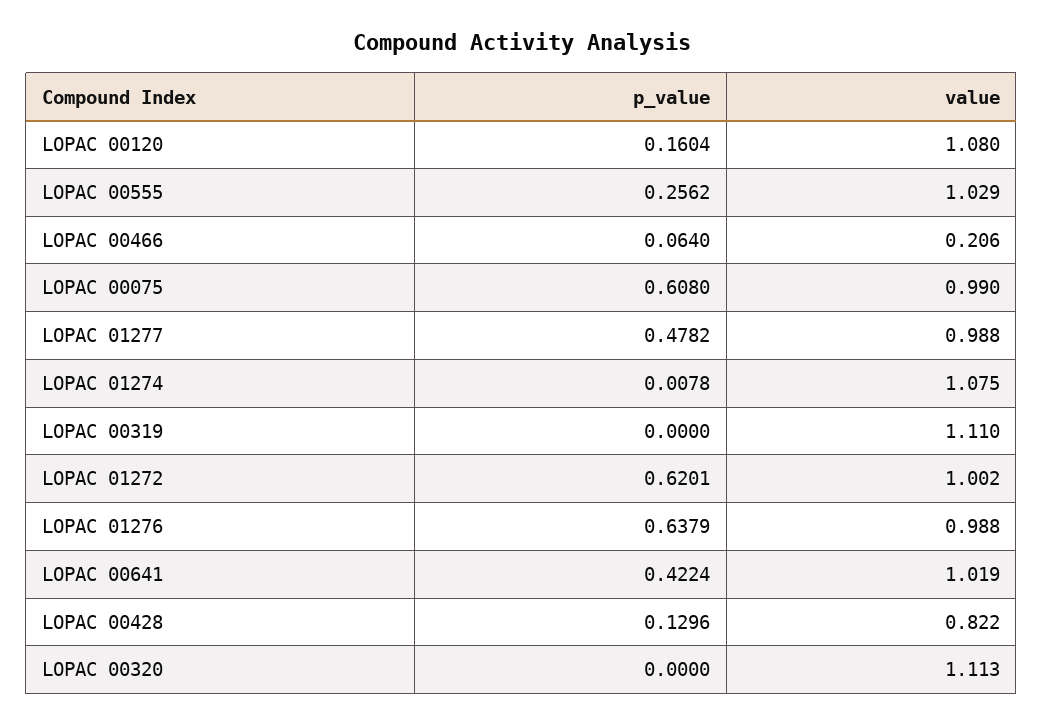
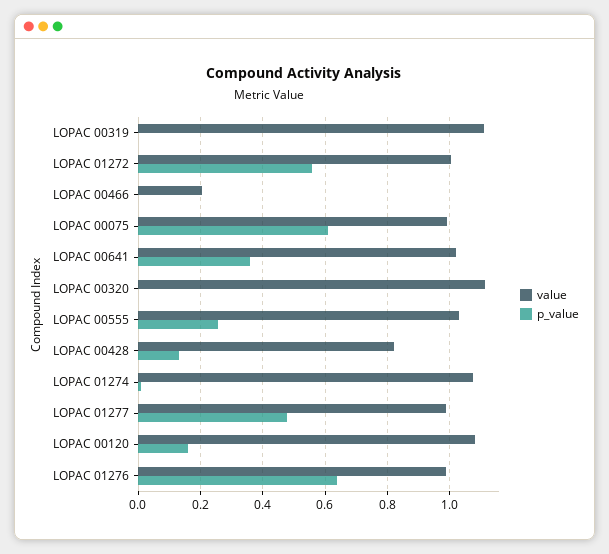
  {
    "p_value": {
      "LOPAC 00120": 0.1604,
      "LOPAC 00555": 0.2562,
-     "LOPAC 00466": 0.064,
+     "LOPAC 00466": 0,
      "LOPAC 00075": 0.608,
      "LOPAC 01277": 0.4782,
      "LOPAC 01274": 0.0078,
      "LOPAC 00319": 0,
-     "LOPAC 01272": 0.6201,
+     "LOPAC 01272": 0.56,
      "LOPAC 01276": 0.6379,
-     "LOPAC 00641": 0.4224,
+     "LOPAC 00641": 0.36,
      "LOPAC 00428": 0.1296,
      "LOPAC 00320": 0
    },
    "value": {
      "LOPAC 00120": 1.08,
      "LOPAC 00555": 1.029,
      "LOPAC 00466": 0.206,
      "LOPAC 00075": 0.99,
      "LOPAC 01277": 0.988,
      "LOPAC 01274": 1.075,
      "LOPAC 00319": 1.11,
      "LOPAC 01272": 1.002,
      "LOPAC 01276": 0.988,
      "LOPAC 00641": 1.019,
      "LOPAC 00428": 0.822,
      "LOPAC 00320": 1.113
    }
  }

